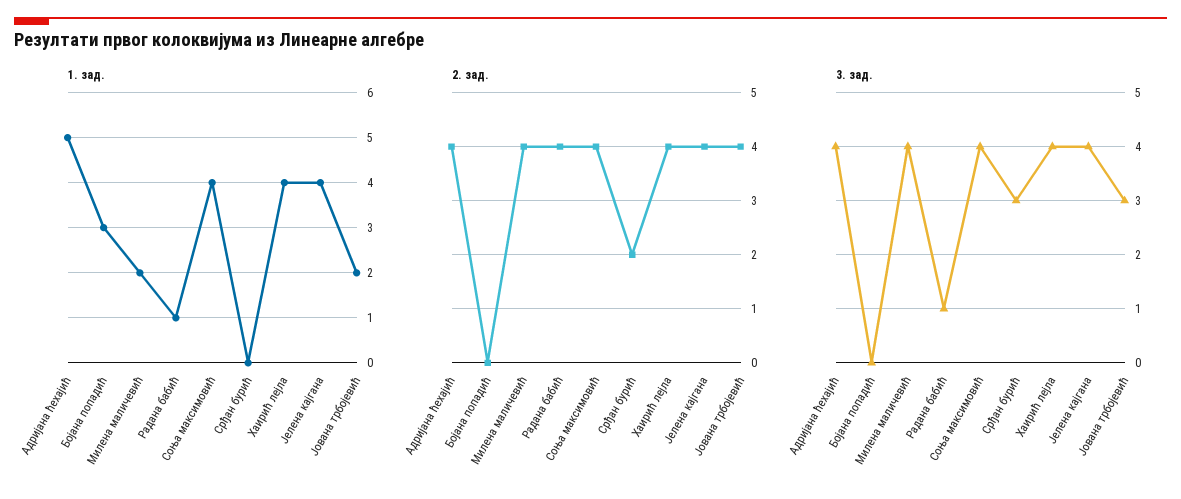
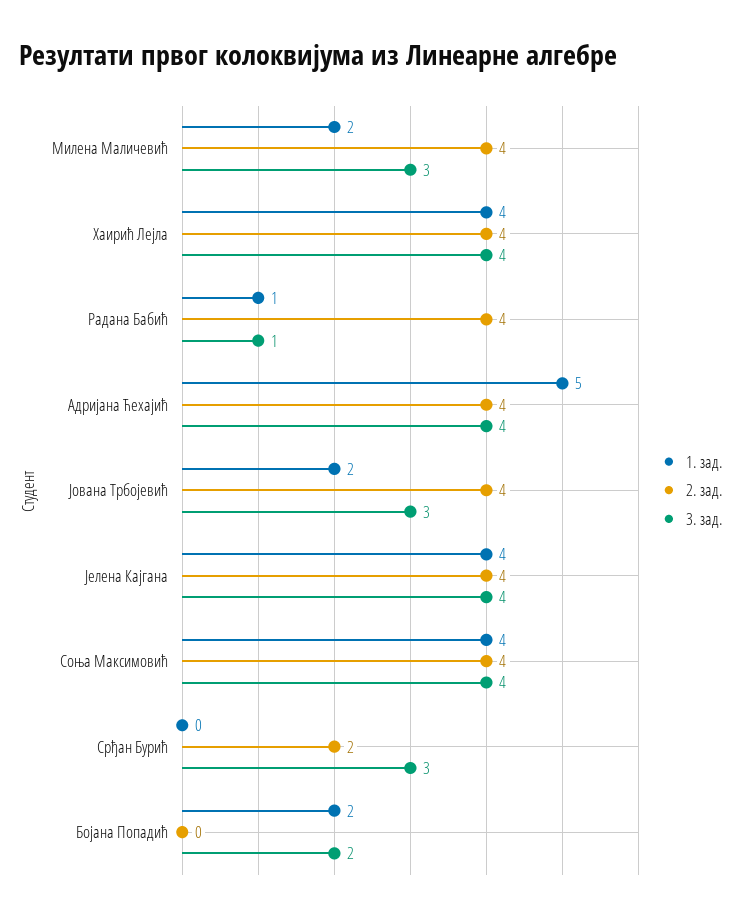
  {
    "1. зад.": {
      "Адријана ћехајић": 5,
-     "Бојана попадић": 3,
+     "Бојана попадић": 2,
      "Милена маличевић": 2,
      "Радана бабић": 1,
      "Соња максимовић": 4,
      "Срђан бурић": 0,
      "Хаирић лејла": 4,
      "Јелена кајгана": 4,
      "Јована трбојевић": 2
    },
    "2. зад.": {
      "Адријана ћехајић": 4,
      "Бојана попадић": 0,
      "Милена маличевић": 4,
      "Радана бабић": 4,
      "Соња максимовић": 4,
      "Срђан бурић": 2,
      "Хаирић лејла": 4,
      "Јелена кајгана": 4,
      "Јована трбојевић": 4
    },
    "3. зад.": {
      "Адријана ћехајић": 4,
-     "Бојана попадић": 0,
+     "Бојана попадић": 2,
-     "Милена маличевић": 4,
+     "Милена маличевић": 3,
      "Радана бабић": 1,
      "Соња максимовић": 4,
      "Срђан бурић": 3,
      "Хаирић лејла": 4,
      "Јелена кајгана": 4,
      "Јована трбојевић": 3
    }
  }

